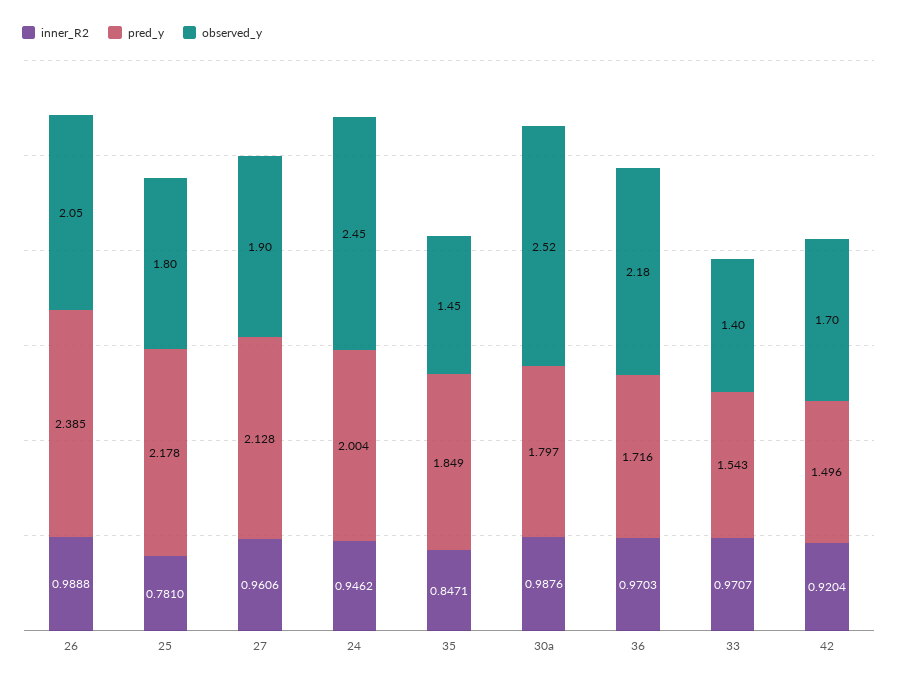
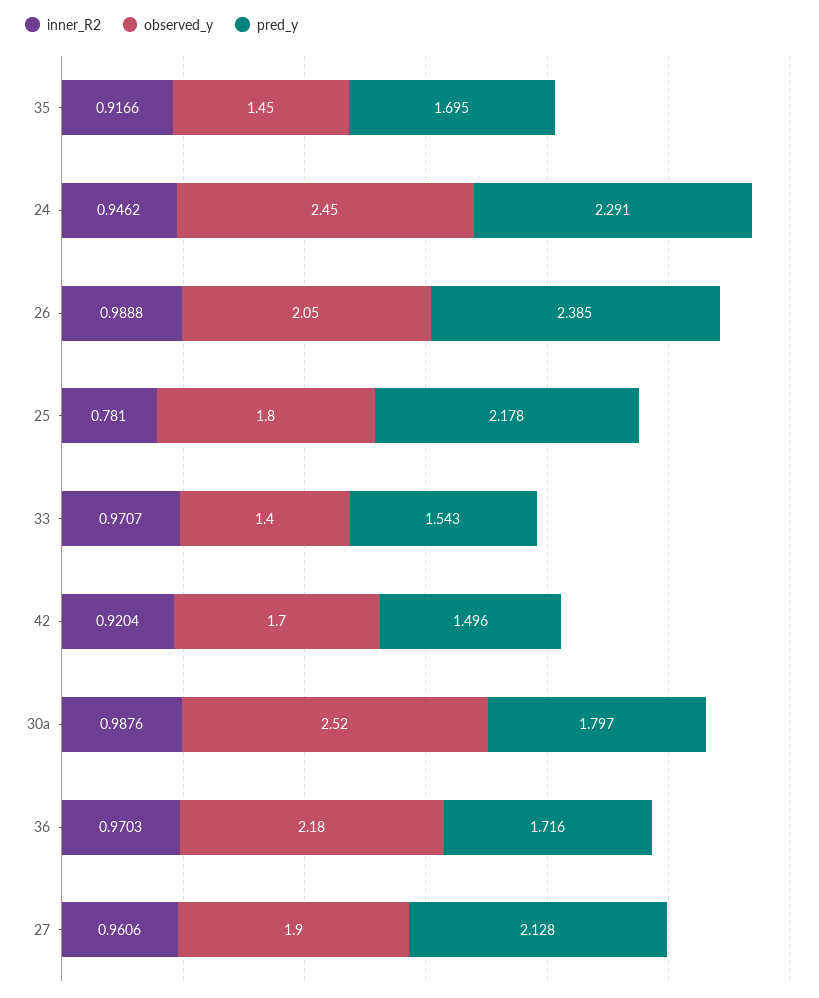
  {
    "inner_R2": {
      "26": 0.9888,
      "25": 0.781,
      "27": 0.9606,
      "24": 0.9462,
-     "35": 0.8471,
+     "35": 0.9166,
      "30a": 0.9876,
      "36": 0.9703,
      "33": 0.9707,
      "42": 0.9204
    },
    "pred_y": {
      "26": 2.385,
      "25": 2.178,
      "27": 2.128,
-     "24": 2.004,
+     "24": 2.291,
-     "35": 1.849,
+     "35": 1.695,
      "30a": 1.797,
      "36": 1.716,
      "33": 1.543,
      "42": 1.496
    },
    "observed_y": {
      "26": 2.05,
      "25": 1.8,
      "27": 1.9,
      "24": 2.45,
      "35": 1.45,
      "30a": 2.52,
      "36": 2.18,
      "33": 1.4,
      "42": 1.7
    }
  }

